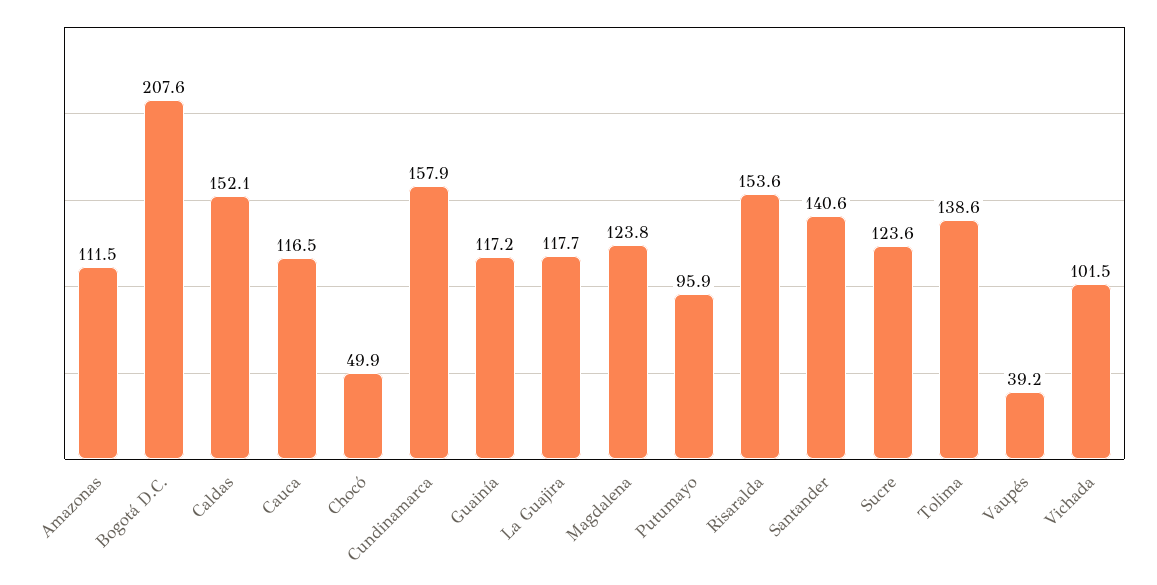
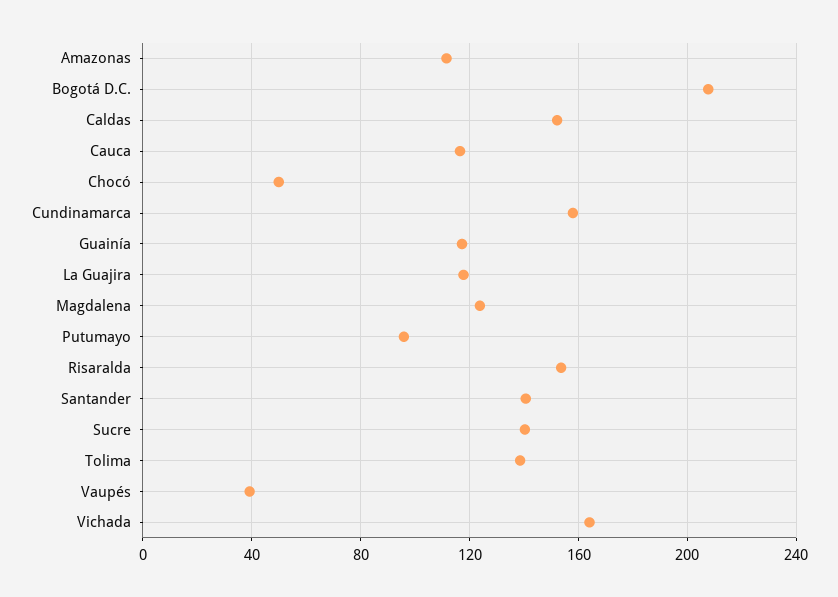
  {
    "Amazonas": 111.5,
    "Bogotá D.C.": 207.6,
    "Caldas": 152.1,
    "Cauca": 116.5,
    "Chocó": 49.9,
    "Cundinamarca": 157.9,
    "Guainía": 117.2,
    "La Guajira": 117.7,
    "Magdalena": 123.8,
    "Putumayo": 95.9,
    "Risaralda": 153.6,
    "Santander": 140.6,
-   "Sucre": 123.6,
+   "Sucre": 140,
    "Tolima": 138.6,
    "Vaupés": 39.2,
-   "Vichada": 101.5
+   "Vichada": 165
  }

